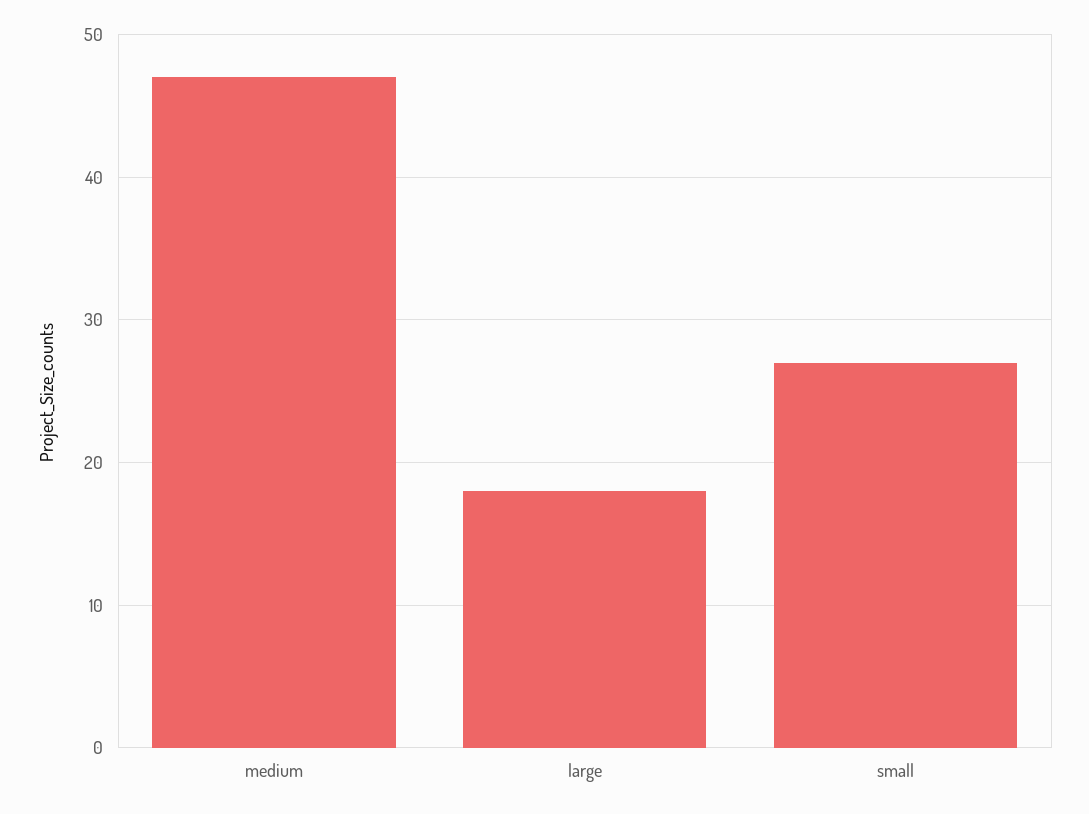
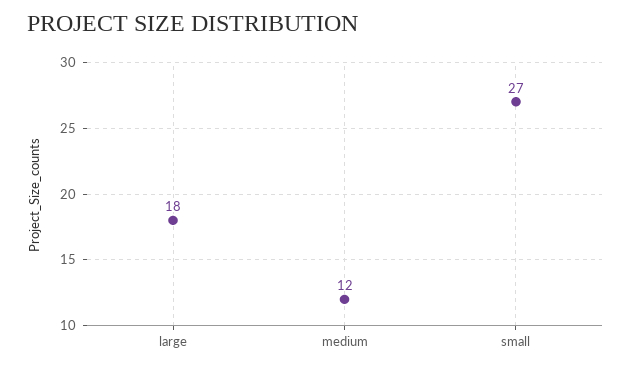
  {
-   "medium": 47,
+   "medium": 12,
    "large": 18,
    "small": 27
  }

